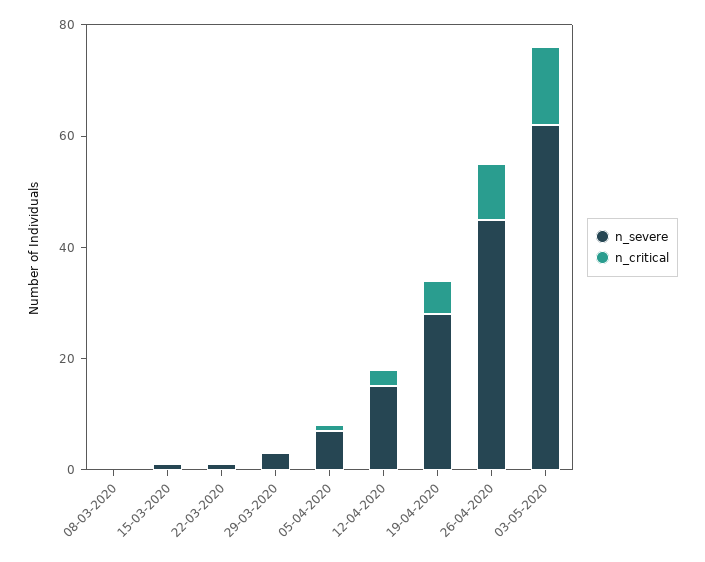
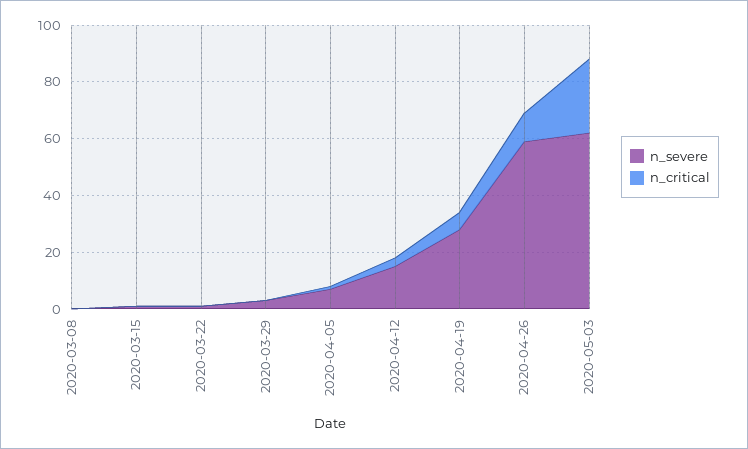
  {
    "n_severe": {
      "08-03-2020": 0,
      "15-03-2020": 0,
      "22-03-2020": 0,
      "29-03-2020": 5,
      "05-04-2020": 5,
      "12-04-2020": 15,
      "19-04-2020": 30,
-     "26-04-2020": 45,
+     "26-04-2020": 60,
      "03-05-2020": 60
    },
    "n_critical": {
      "08-03-2020": 0,
      "15-03-2020": 0,
      "22-03-2020": 0,
      "29-03-2020": 0,
      "05-04-2020": 0,
      "12-04-2020": 5,
      "19-04-2020": 5,
      "26-04-2020": 10,
-     "03-05-2020": 15
+     "03-05-2020": 25
    }
  }

